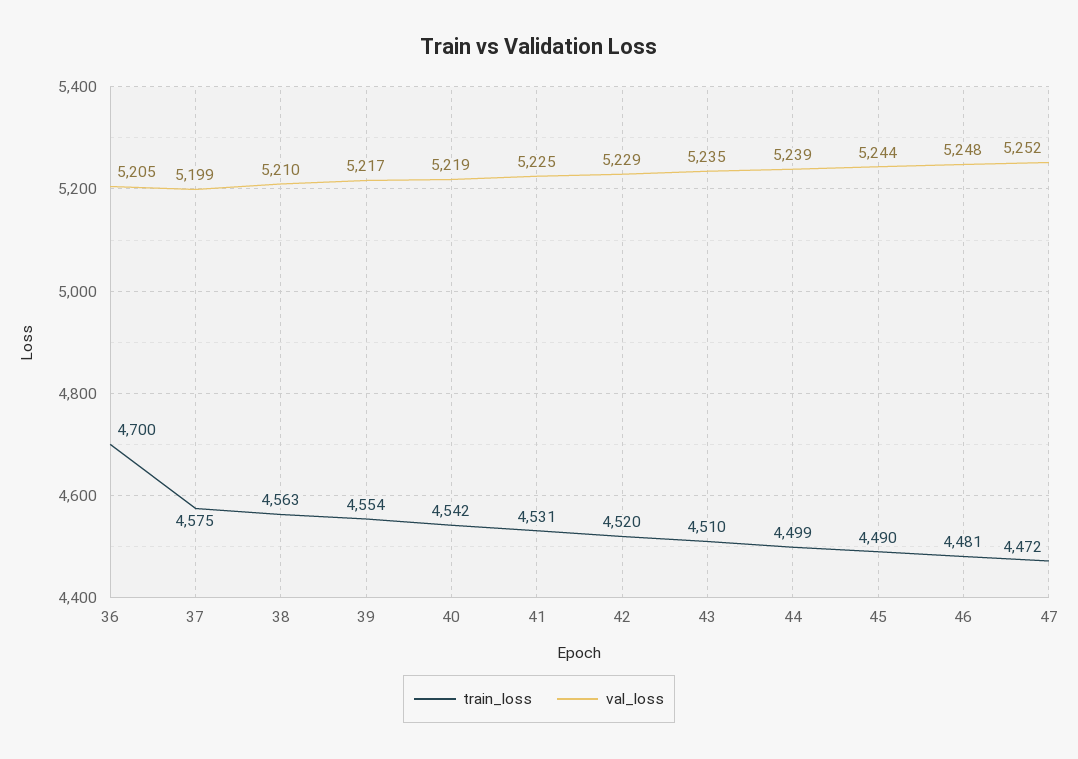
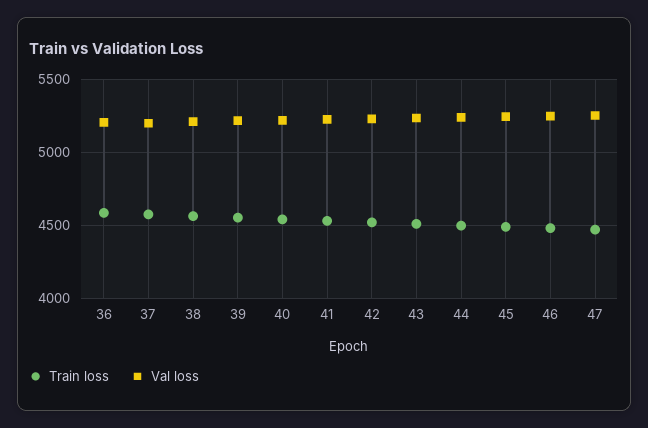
  {
    "train_loss": {
-     "36": 4700,
+     "36": 4600,
      "37": 4575,
      "38": 4563,
      "39": 4554,
      "40": 4542,
      "41": 4531,
      "42": 4520,
      "43": 4510,
      "44": 4499,
      "45": 4490,
      "46": 4481,
      "47": 4472
    },
    "val_loss": {
      "36": 5205,
      "37": 5199,
      "38": 5210,
      "39": 5217,
      "40": 5219,
      "41": 5225,
      "42": 5229,
      "43": 5235,
      "44": 5239,
      "45": 5244,
      "46": 5248,
      "47": 5252
    }
  }

